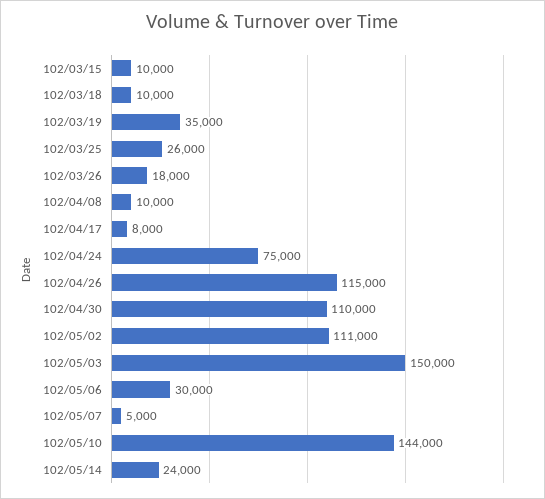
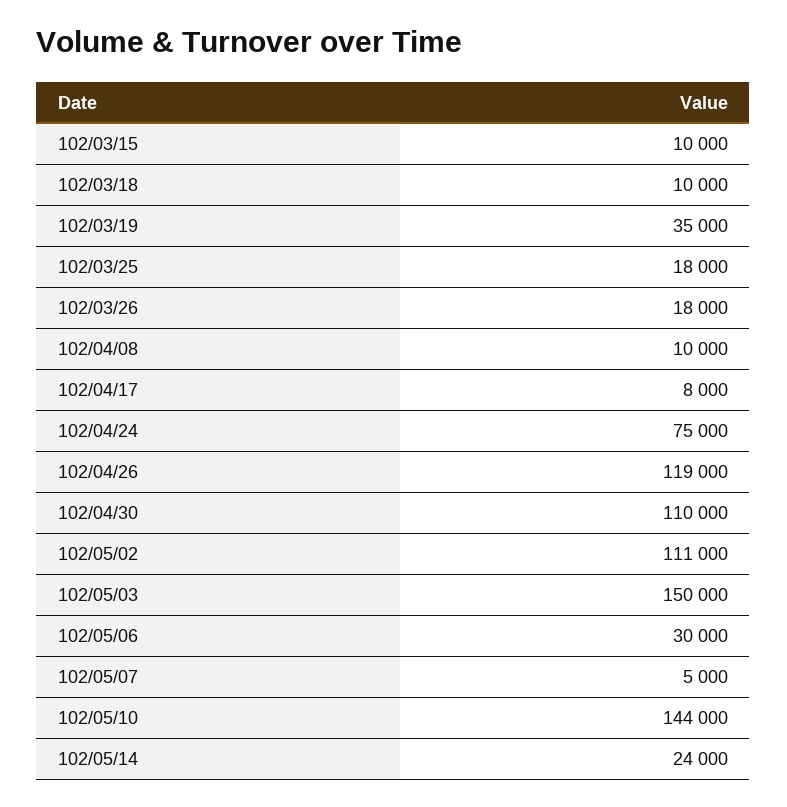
  {
    "102/03/15": 10000,
    "102/03/18": 10000,
    "102/03/19": 35000,
-   "102/03/25": 26000,
+   "102/03/25": 18000,
    "102/03/26": 18000,
    "102/04/08": 10000,
    "102/04/17": 8000,
    "102/04/24": 75000,
-   "102/04/26": 115000,
+   "102/04/26": 119000,
    "102/04/30": 110000,
    "102/05/02": 111000,
    "102/05/03": 150000,
    "102/05/06": 30000,
    "102/05/07": 5000,
    "102/05/10": 144000,
    "102/05/14": 24000
  }

